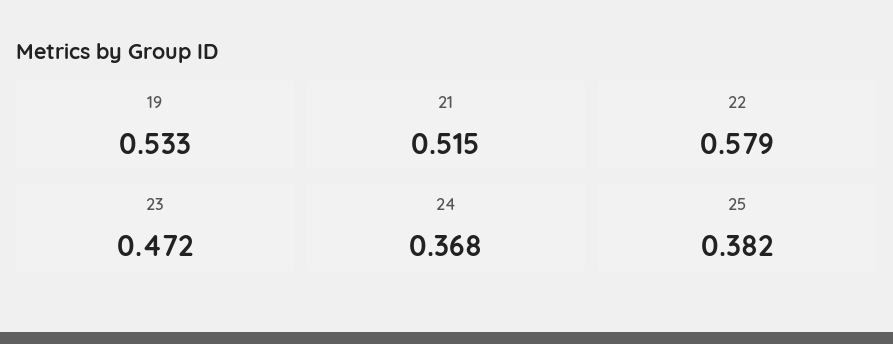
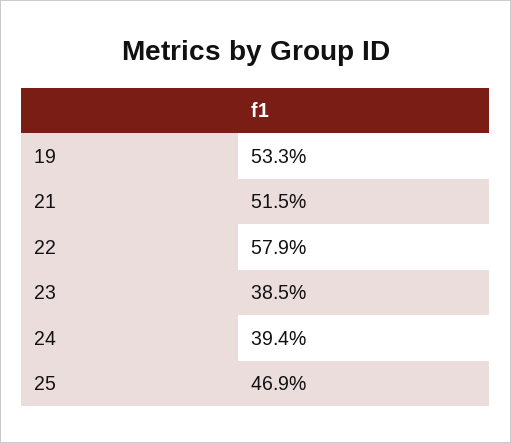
  {
    "19": 0.533,
    "21": 0.515,
    "22": 0.579,
-   "23": 0.472,
+   "23": 0.385,
-   "24": 0.368,
+   "24": 0.394,
-   "25": 0.382
+   "25": 0.469
  }

